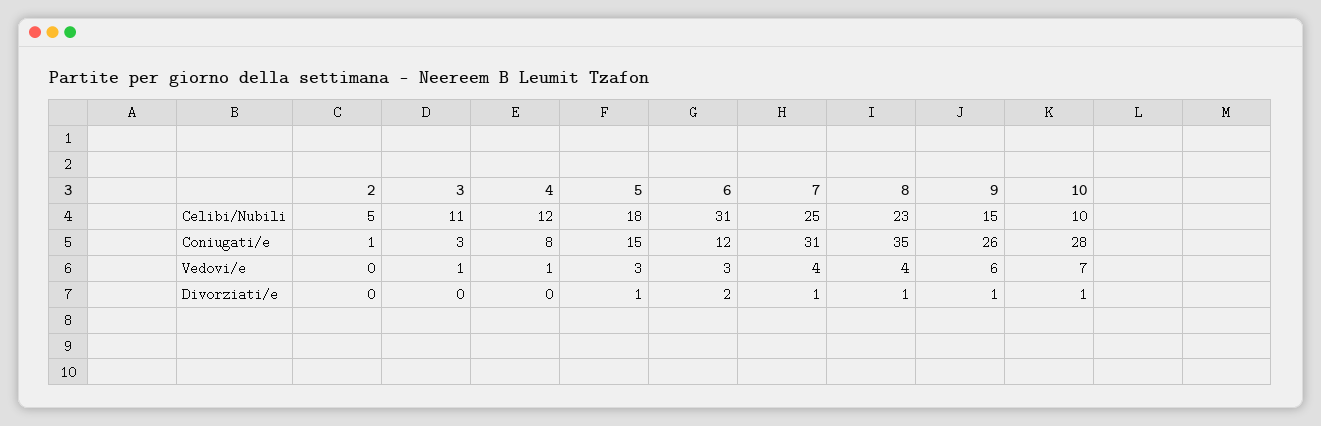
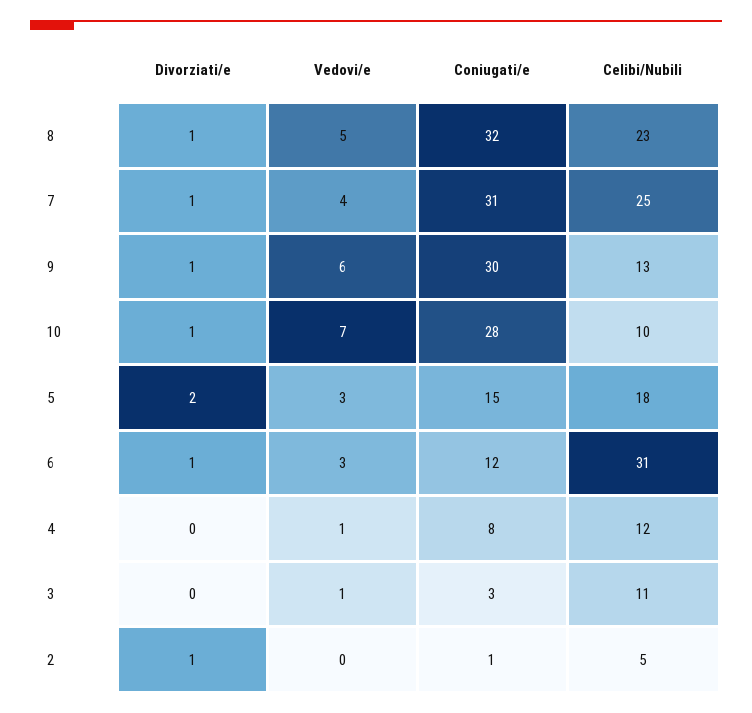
  {
    "2": {
      "Celibi/Nubili": 5,
      "Coniugati/e": 1,
      "Vedovi/e": 0,
-     "Divorziati/e": 0
+     "Divorziati/e": 1
    },
    "3": {
      "Celibi/Nubili": 11,
      "Coniugati/e": 3,
      "Vedovi/e": 1,
      "Divorziati/e": 0
    },
    "4": {
      "Celibi/Nubili": 12,
      "Coniugati/e": 8,
      "Vedovi/e": 1,
      "Divorziati/e": 0
    },
    "5": {
      "Celibi/Nubili": 18,
      "Coniugati/e": 15,
      "Vedovi/e": 3,
-     "Divorziati/e": 1
+     "Divorziati/e": 2
    },
    "6": {
      "Celibi/Nubili": 31,
      "Coniugati/e": 12,
      "Vedovi/e": 3,
-     "Divorziati/e": 2
+     "Divorziati/e": 1
    },
    "7": {
      "Celibi/Nubili": 25,
      "Coniugati/e": 31,
      "Vedovi/e": 4,
      "Divorziati/e": 1
    },
    "8": {
      "Celibi/Nubili": 23,
-     "Coniugati/e": 35,
+     "Coniugati/e": 32,
-     "Vedovi/e": 4,
+     "Vedovi/e": 5,
      "Divorziati/e": 1
    },
    "9": {
-     "Celibi/Nubili": 15,
+     "Celibi/Nubili": 13,
-     "Coniugati/e": 26,
+     "Coniugati/e": 30,
      "Vedovi/e": 6,
      "Divorziati/e": 1
    },
    "10": {
      "Celibi/Nubili": 10,
      "Coniugati/e": 28,
      "Vedovi/e": 7,
      "Divorziati/e": 1
    }
  }

